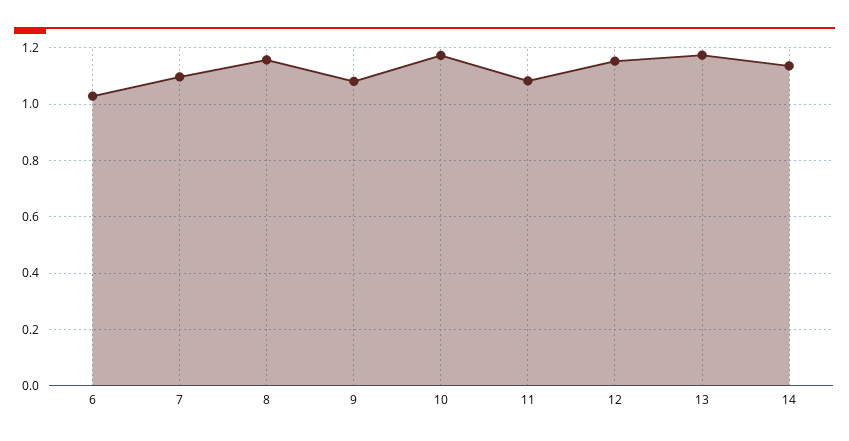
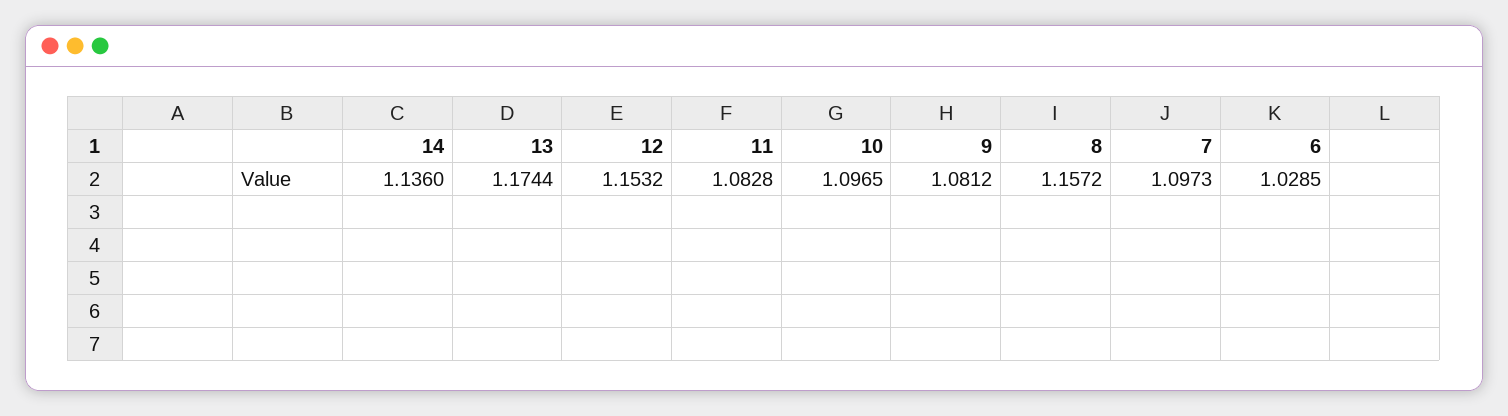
  {
    "6": 1.0285,
    "7": 1.0973,
    "8": 1.1572,
    "9": 1.0812,
-   "10": 1.175,
+   "10": 1.0965,
    "11": 1.0828,
    "12": 1.1532,
    "13": 1.1744,
    "14": 1.136
  }

